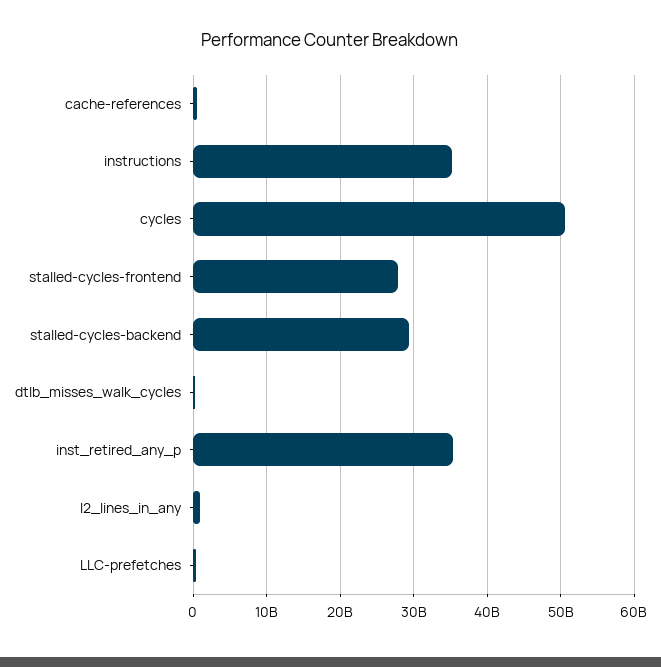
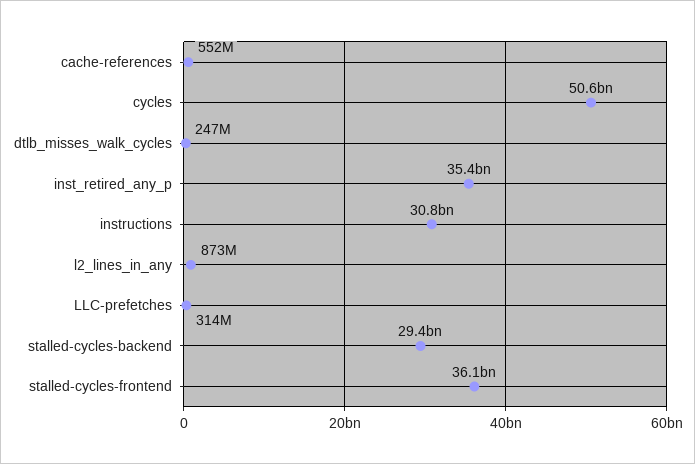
  {
    "cache-references": 552000000,
-   "instructions": 35000000000,
+   "instructions": 30800000000,
    "cycles": 50600000000,
-   "stalled-cycles-frontend": 28000000000,
+   "stalled-cycles-frontend": 36100000000,
    "stalled-cycles-backend": 29400000000,
    "dtlb_misses_walk_cycles": 247000000,
    "inst_retired_any_p": 35400000000,
    "l2_lines_in_any": 873000000,
    "LLC-prefetches": 314000000
  }

